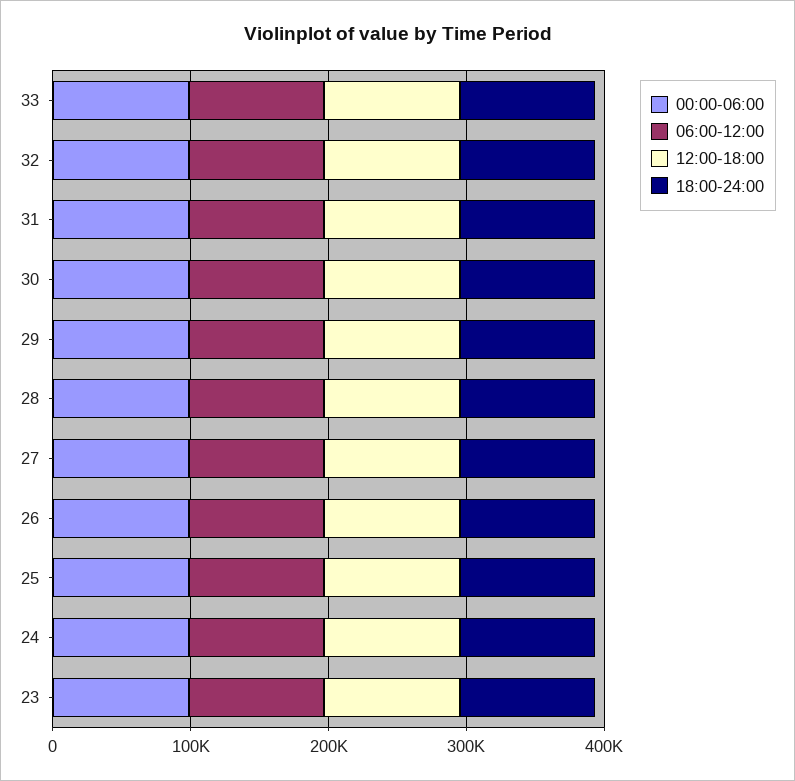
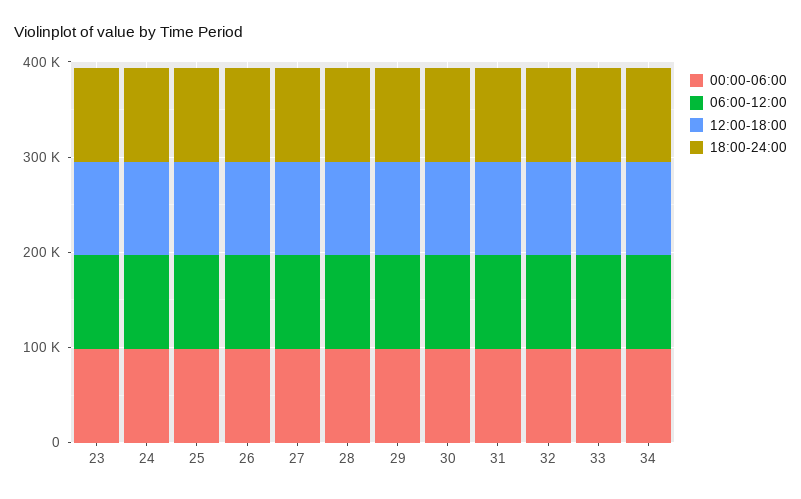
  {
    "00:00-06:00": {
      "33": 100000,
      "32": 100000,
      "31": 100000,
      "30": 100000,
      "29": 100000,
      "28": 100000,
      "27": 100000,
      "26": 100000,
      "25": 100000,
      "24": 100000,
-     "23": 100000
+     "23": 100000,
+     "34": 100000
    },
    "06:00-12:00": {
      "33": 100000,
      "32": 100000,
      "31": 100000,
      "30": 100000,
      "29": 100000,
      "28": 100000,
      "27": 100000,
      "26": 100000,
      "25": 100000,
      "24": 100000,
-     "23": 100000
+     "23": 100000,
+     "34": 100000
    },
    "12:00-18:00": {
      "33": 100000,
      "32": 100000,
      "31": 100000,
      "30": 100000,
      "29": 100000,
      "28": 100000,
      "27": 100000,
      "26": 100000,
      "25": 100000,
      "24": 100000,
-     "23": 100000
+     "23": 100000,
+     "34": 100000
    },
    "18:00-24:00": {
      "33": 100000,
      "32": 100000,
      "31": 100000,
      "30": 100000,
      "29": 100000,
      "28": 100000,
      "27": 100000,
      "26": 100000,
      "25": 100000,
      "24": 100000,
-     "23": 100000
+     "23": 100000,
+     "34": 100000
    }
  }

